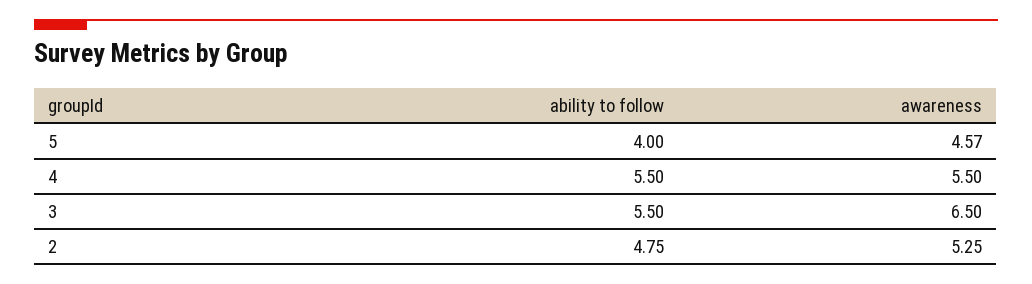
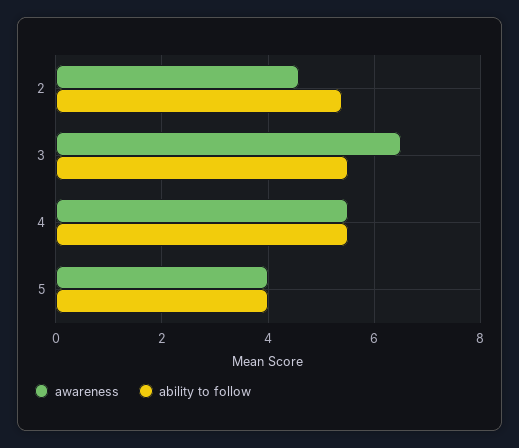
  {
    "ability to follow": {
      "5": 4,
      "4": 5.5,
      "3": 5.5,
-     "2": 4.75
+     "2": 5.4
    },
    "awareness": {
-     "5": 4.57,
+     "5": 4,
      "4": 5.5,
      "3": 6.5,
-     "2": 5.25
+     "2": 4.6
    }
  }

